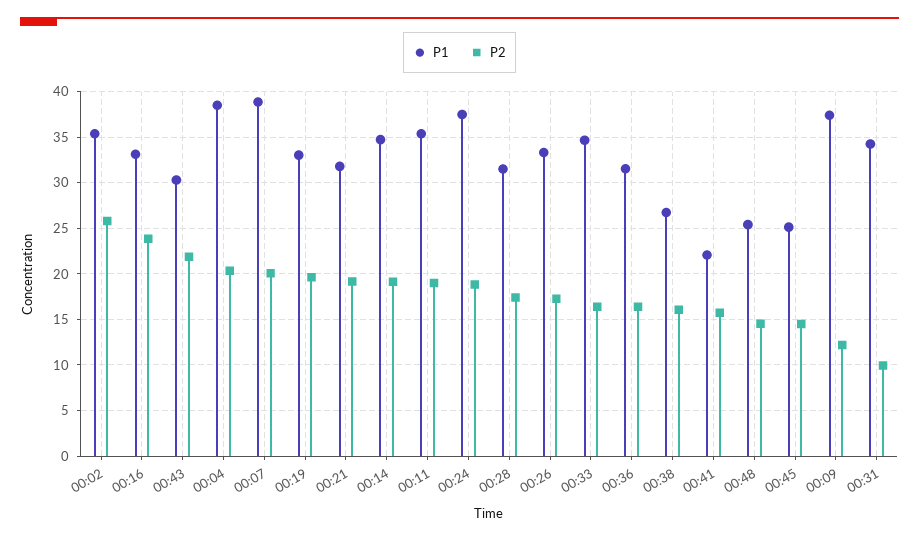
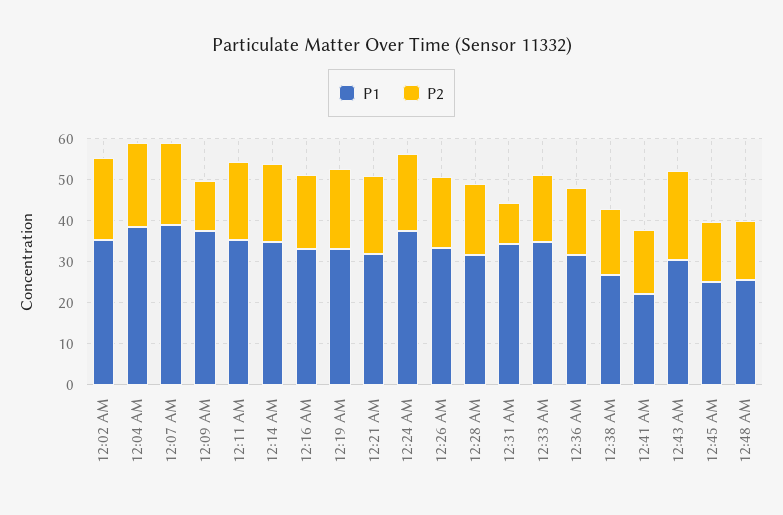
  {
    "P1": {
      "00:02": 35,
      "00:16": 33,
      "00:43": 30,
      "00:04": 39,
      "00:07": 39,
      "00:19": 33,
      "00:21": 32,
      "00:14": 35,
      "00:11": 35,
      "00:24": 38,
      "00:28": 32,
      "00:26": 33,
      "00:33": 35,
      "00:36": 32,
      "00:38": 27,
      "00:41": 22,
      "00:48": 25,
      "00:45": 25,
      "00:09": 37,
      "00:31": 34
    },
    "P2": {
-     "00:02": 26,
+     "00:02": 20,
-     "00:16": 24,
+     "00:16": 18,
      "00:43": 22,
      "00:04": 20,
      "00:07": 20,
      "00:19": 20,
      "00:21": 19,
      "00:14": 19,
      "00:11": 19,
      "00:24": 19,
      "00:28": 17,
      "00:26": 17,
      "00:33": 16,
      "00:36": 16,
      "00:38": 16,
      "00:41": 16,
      "00:48": 15,
      "00:45": 15,
      "00:09": 12,
      "00:31": 10
    }
  }

